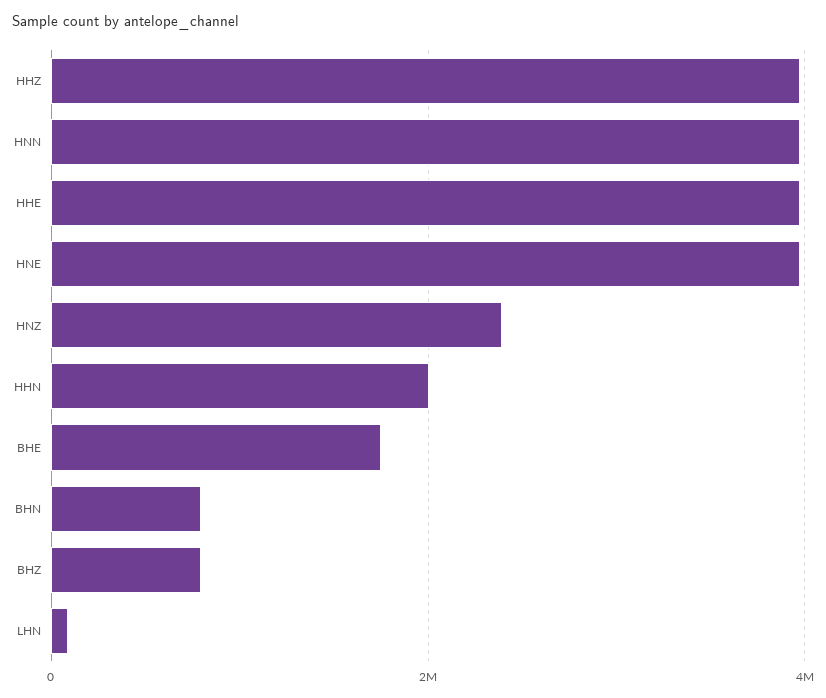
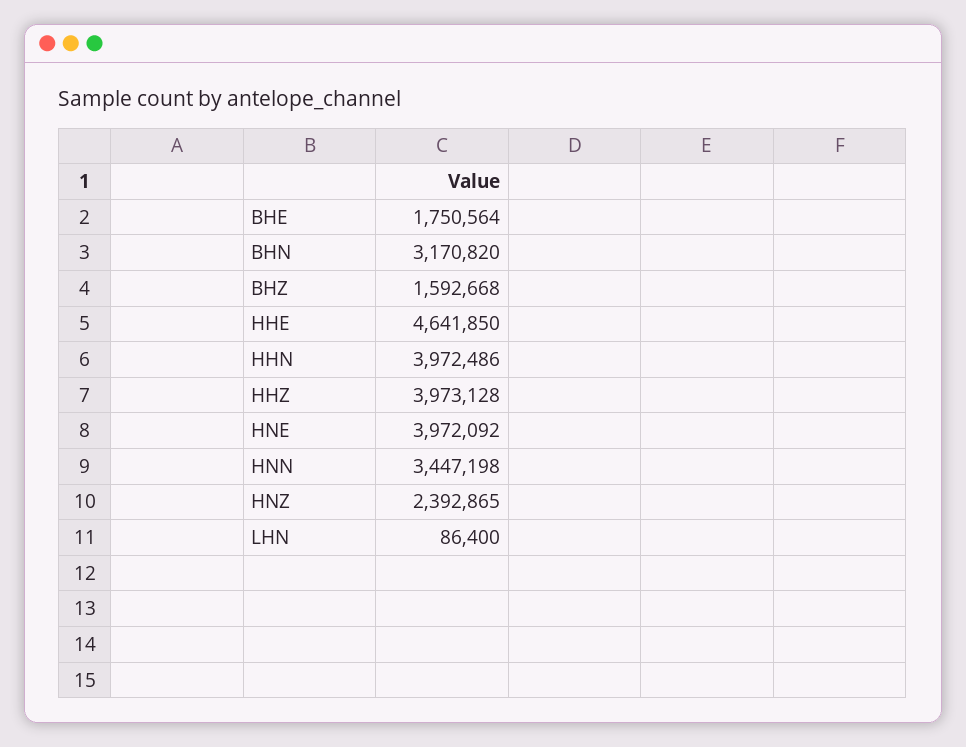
  {
    "HHZ": 3973128,
-   "HNN": 4000000,
+   "HNN": 3447198,
-   "HHE": 4000000,
+   "HHE": 4641850,
    "HNE": 3972092,
    "HNZ": 2392865,
-   "HHN": 2000000,
+   "HHN": 3972486,
    "BHE": 1750564,
-   "BHN": 800000,
+   "BHN": 3170820,
-   "BHZ": 800000,
+   "BHZ": 1592668,
    "LHN": 86400
  }

